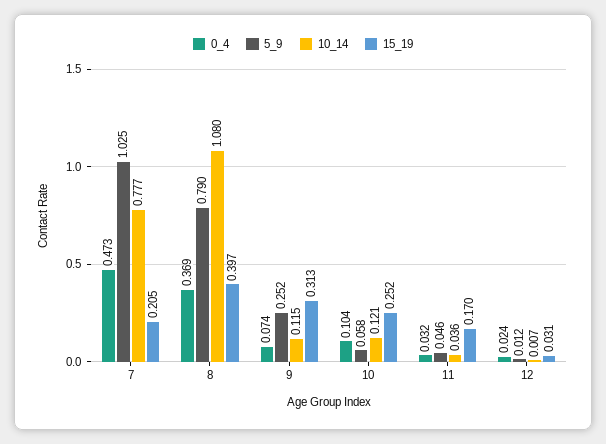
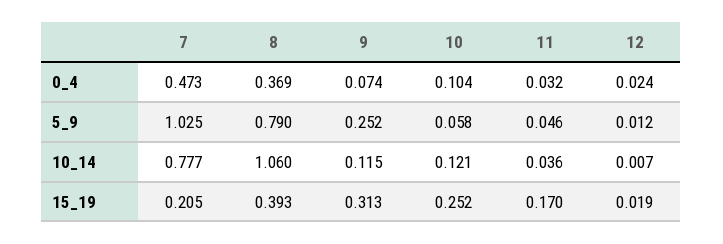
  {
    "0_4": {
      "7": 0.473,
      "8": 0.369,
      "9": 0.074,
      "10": 0.104,
      "11": 0.032,
      "12": 0.024
    },
    "5_9": {
      "7": 1.025,
      "8": 0.79,
      "9": 0.252,
      "10": 0.058,
      "11": 0.046,
      "12": 0.012
    },
    "10_14": {
      "7": 0.777,
-     "8": 1.08,
+     "8": 1.06,
      "9": 0.115,
      "10": 0.121,
      "11": 0.036,
      "12": 0.007
    },
    "15_19": {
      "7": 0.205,
-     "8": 0.397,
+     "8": 0.393,
      "9": 0.313,
      "10": 0.252,
      "11": 0.17,
-     "12": 0.031
+     "12": 0.019
    }
  }

